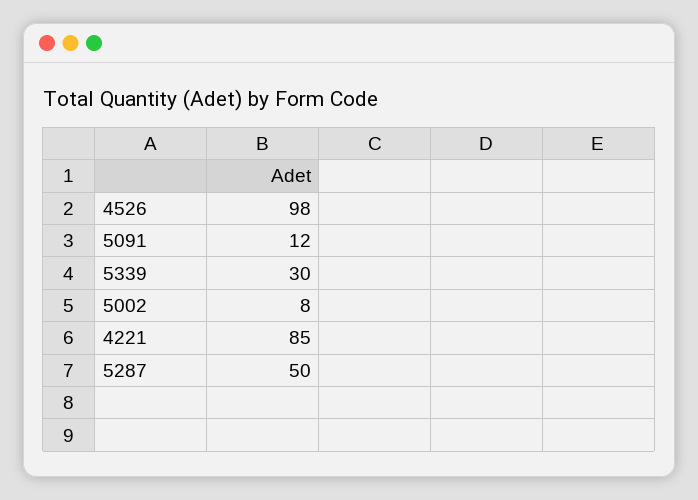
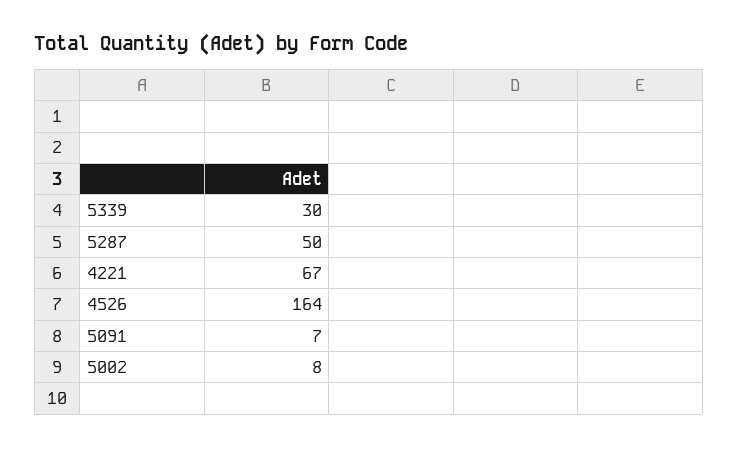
  {
-   "4526": 98,
+   "4526": 164,
-   "5091": 12,
+   "5091": 7,
    "5339": 30,
    "5002": 8,
-   "4221": 85,
+   "4221": 67,
    "5287": 50
  }

